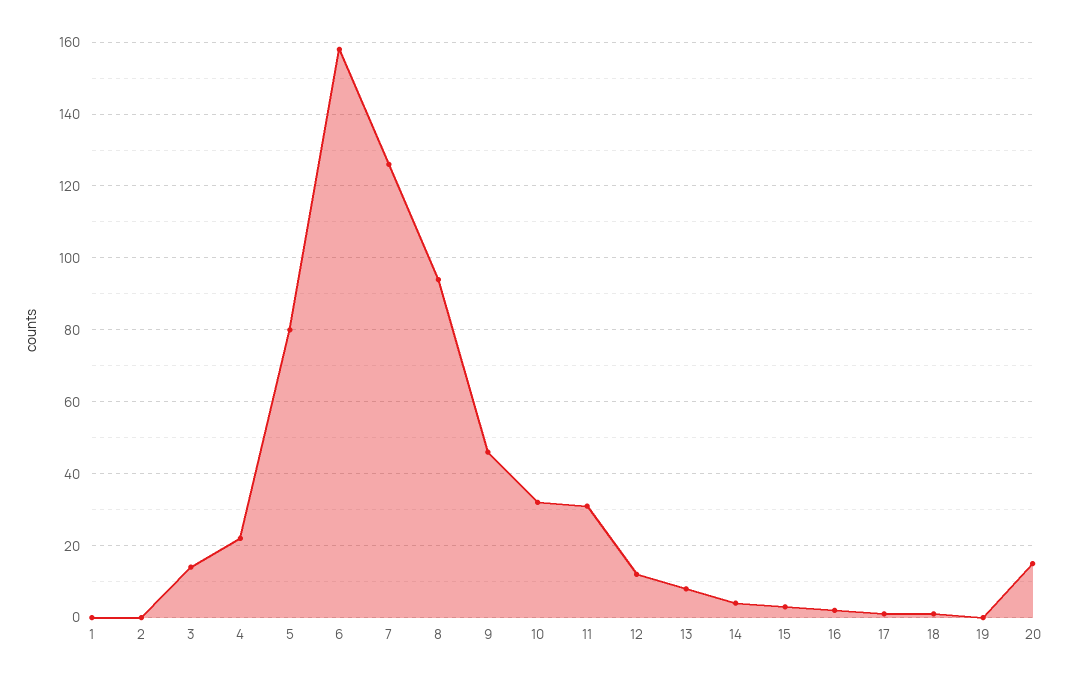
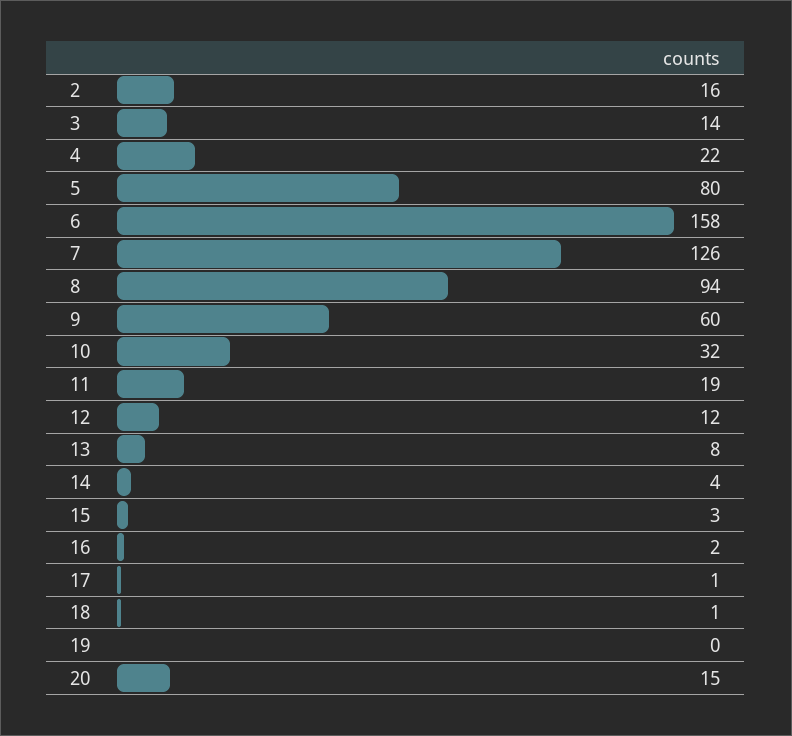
  {
-   "1": 0,
-   "2": 0,
+   "2": 16,
    "3": 14,
    "4": 22,
    "5": 80,
    "6": 158,
    "7": 126,
    "8": 94,
-   "9": 45,
+   "9": 60,
    "10": 32,
-   "11": 30,
+   "11": 19,
    "12": 12,
    "13": 8,
    "14": 4,
    "15": 3,
    "16": 2,
    "17": 1,
    "18": 1,
    "19": 0,
    "20": 15
  }

